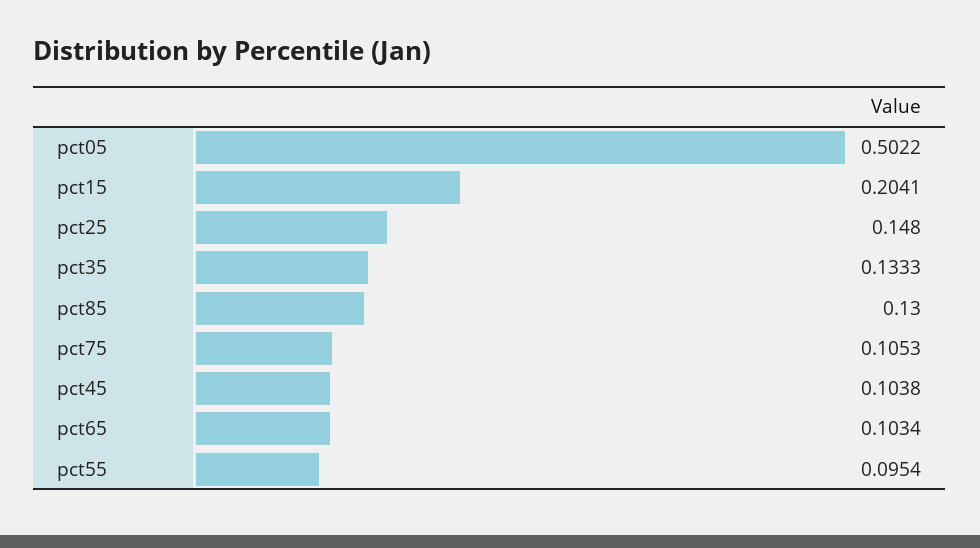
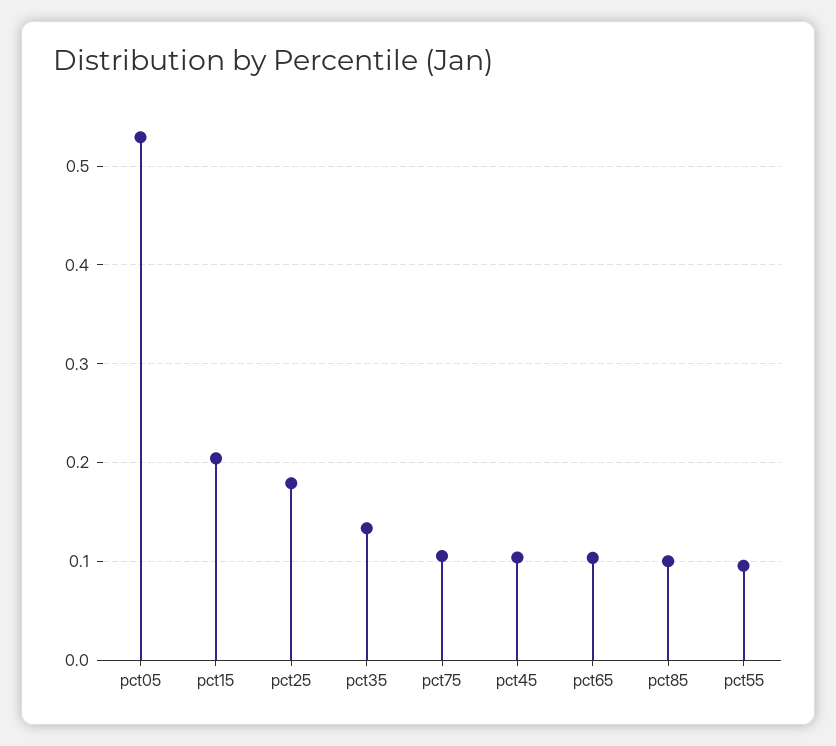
  {
-   "pct05": 0.5022,
+   "pct05": 0.53,
    "pct15": 0.2041,
-   "pct25": 0.148,
+   "pct25": 0.18,
    "pct35": 0.1333,
-   "pct85": 0.13,
+   "pct85": 0.1,
    "pct75": 0.1053,
    "pct45": 0.1038,
    "pct65": 0.1034,
    "pct55": 0.0954
  }

